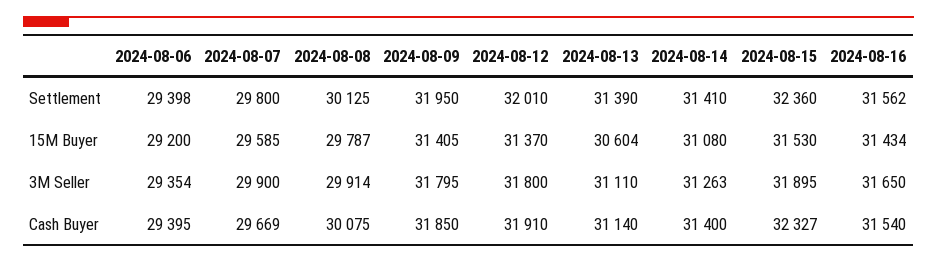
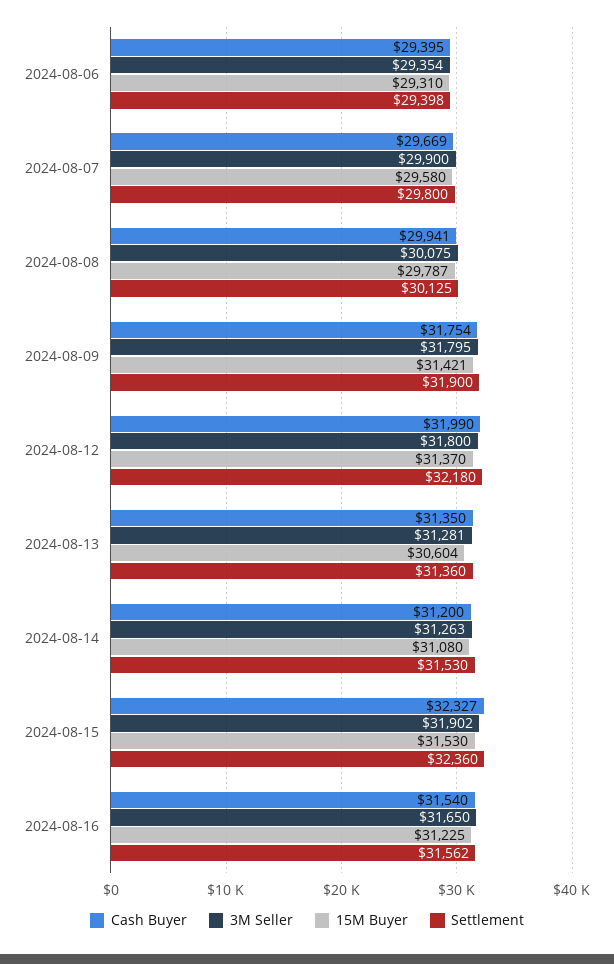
  {
    "Settlement": {
      "2024-08-06": 29398,
      "2024-08-07": 29800,
      "2024-08-08": 30125,
-     "2024-08-09": 31950,
+     "2024-08-09": 31900,
-     "2024-08-12": 32010,
+     "2024-08-12": 32180,
-     "2024-08-13": 31390,
+     "2024-08-13": 31360,
-     "2024-08-14": 31410,
+     "2024-08-14": 31530,
      "2024-08-15": 32360,
      "2024-08-16": 31562
    },
    "15M Buyer": {
-     "2024-08-06": 29200,
+     "2024-08-06": 29310,
-     "2024-08-07": 29585,
+     "2024-08-07": 29580,
      "2024-08-08": 29787,
-     "2024-08-09": 31405,
+     "2024-08-09": 31421,
      "2024-08-12": 31370,
      "2024-08-13": 30604,
      "2024-08-14": 31080,
      "2024-08-15": 31530,
-     "2024-08-16": 31434
+     "2024-08-16": 31225
    },
    "3M Seller": {
      "2024-08-06": 29354,
      "2024-08-07": 29900,
-     "2024-08-08": 29914,
+     "2024-08-08": 30075,
      "2024-08-09": 31795,
      "2024-08-12": 31800,
-     "2024-08-13": 31110,
+     "2024-08-13": 31281,
      "2024-08-14": 31263,
-     "2024-08-15": 31895,
+     "2024-08-15": 31902,
      "2024-08-16": 31650
    },
    "Cash Buyer": {
      "2024-08-06": 29395,
      "2024-08-07": 29669,
-     "2024-08-08": 30075,
+     "2024-08-08": 29941,
-     "2024-08-09": 31850,
+     "2024-08-09": 31754,
-     "2024-08-12": 31910,
+     "2024-08-12": 31990,
-     "2024-08-13": 31140,
+     "2024-08-13": 31350,
-     "2024-08-14": 31400,
+     "2024-08-14": 31200,
      "2024-08-15": 32327,
      "2024-08-16": 31540
    }
  }

